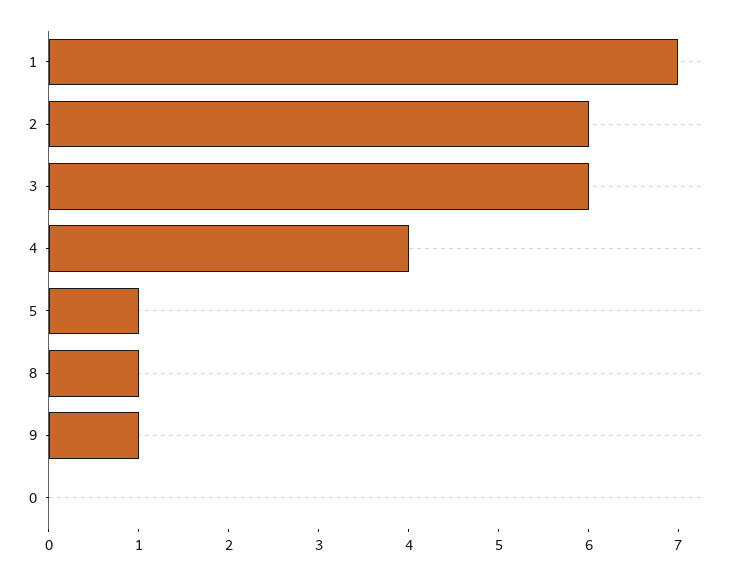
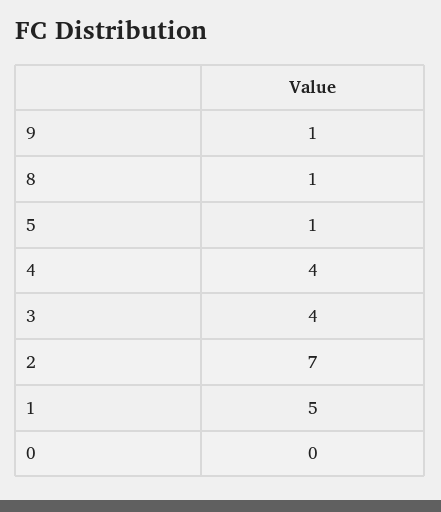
  {
-   "1": 7,
+   "1": 5,
-   "2": 6,
+   "2": 7,
-   "3": 6,
+   "3": 4,
    "4": 4,
    "5": 1,
    "8": 1,
    "9": 1,
    "0": 0
  }

